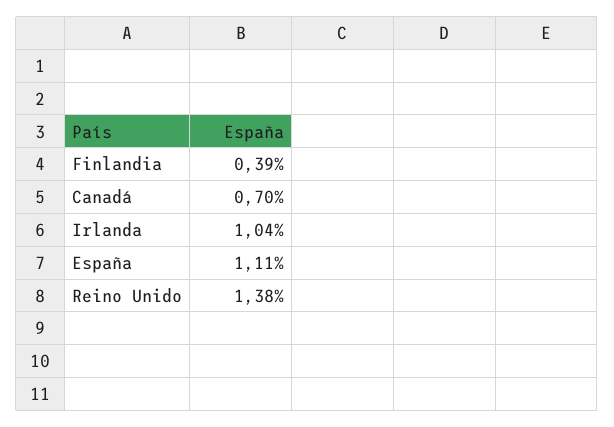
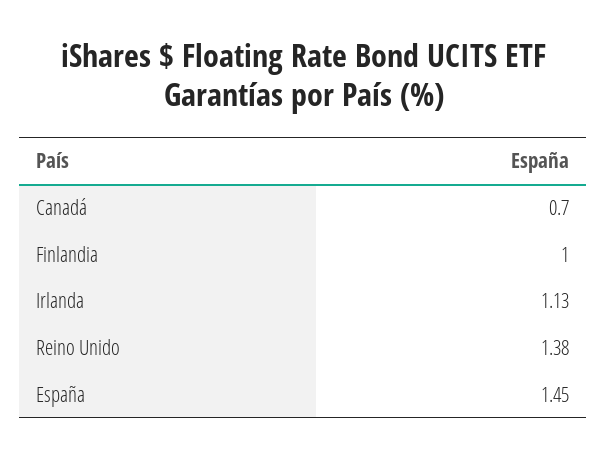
  {
-   "Finlandia": 0.39,
+   "Finlandia": 1,
    "Canadá": 0.7,
-   "Irlanda": 1.04,
+   "Irlanda": 1.13,
-   "España": 1.11,
+   "España": 1.45,
    "Reino Unido": 1.38
  }

